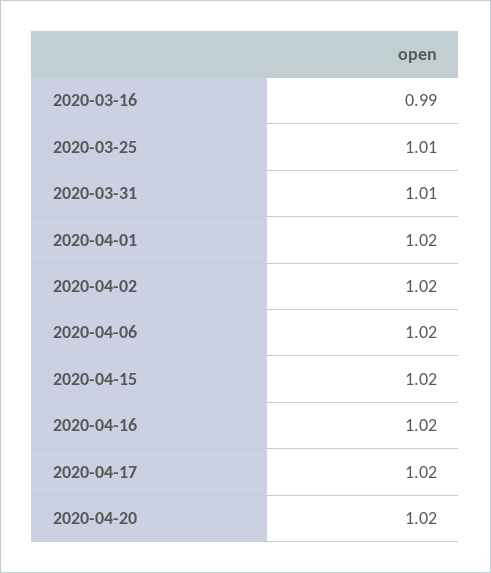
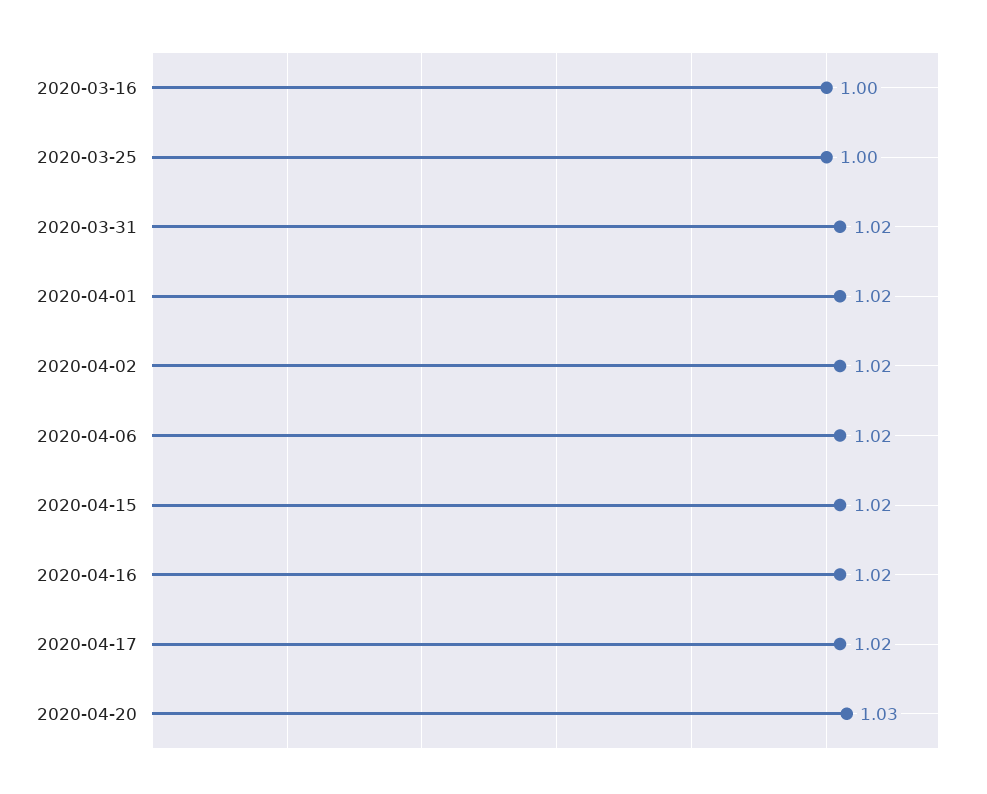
  {
-   "2020-03-16": 0.99,
+   "2020-03-16": 1,
-   "2020-03-25": 1.01,
+   "2020-03-25": 1,
-   "2020-03-31": 1.01,
+   "2020-03-31": 1.02,
    "2020-04-01": 1.02,
    "2020-04-02": 1.02,
    "2020-04-06": 1.02,
    "2020-04-15": 1.02,
    "2020-04-16": 1.02,
    "2020-04-17": 1.02,
-   "2020-04-20": 1.02
+   "2020-04-20": 1.03
  }

